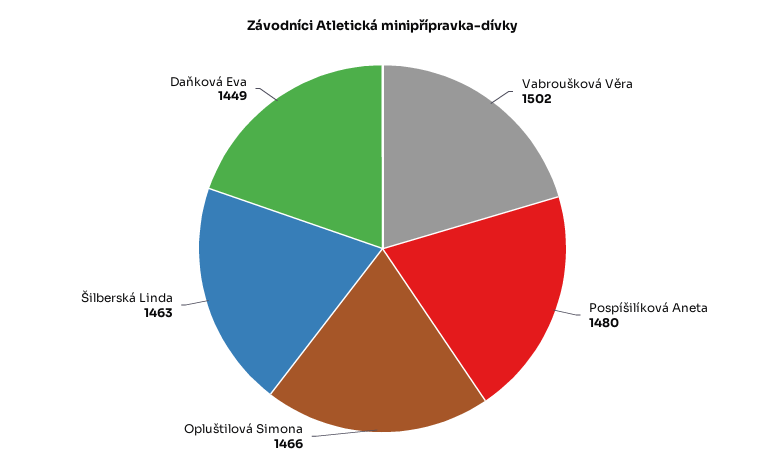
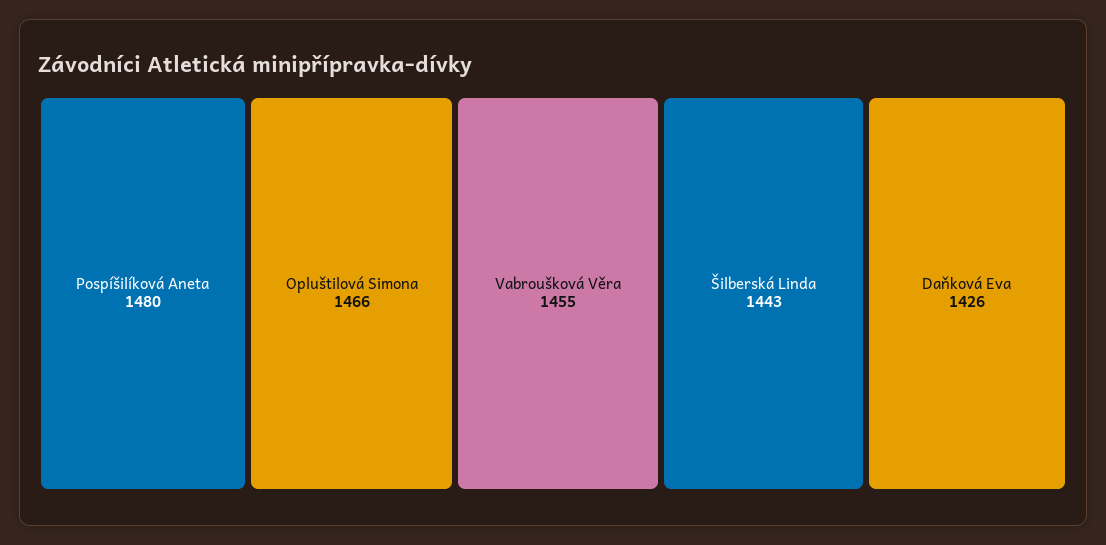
  {
-   "Vabroušková Věra": 1502,
+   "Vabroušková Věra": 1455,
    "Pospíšilíková Aneta": 1480,
    "Opluštilová Simona": 1466,
-   "Šilberská Linda": 1463,
+   "Šilberská Linda": 1443,
-   "Daňková Eva": 1449
+   "Daňková Eva": 1426
  }

